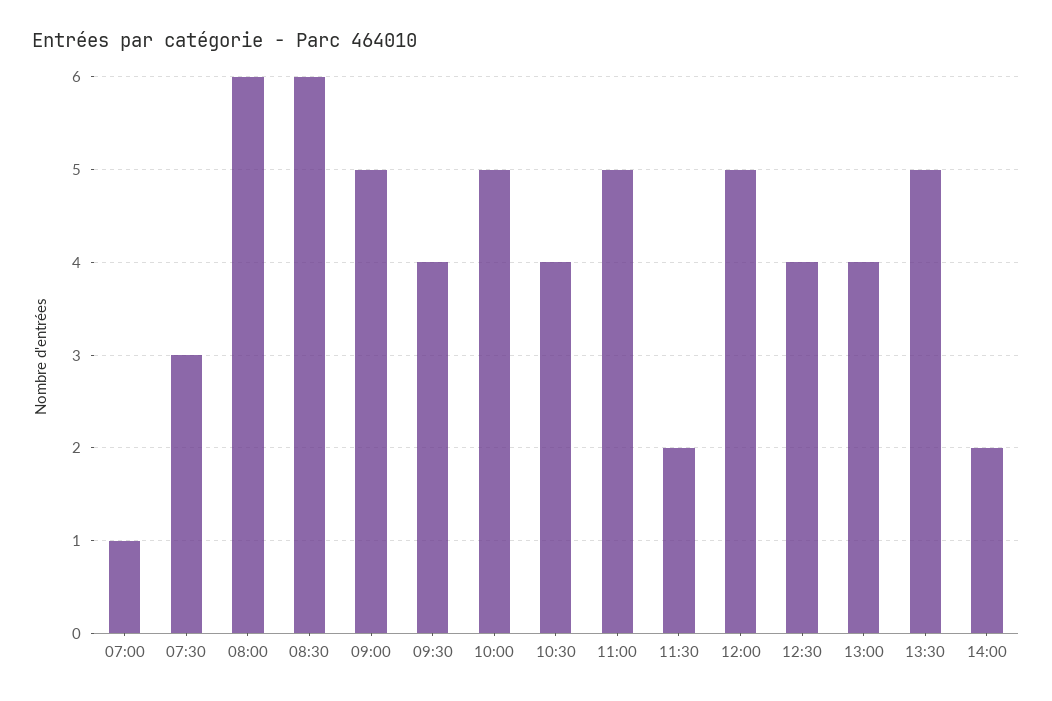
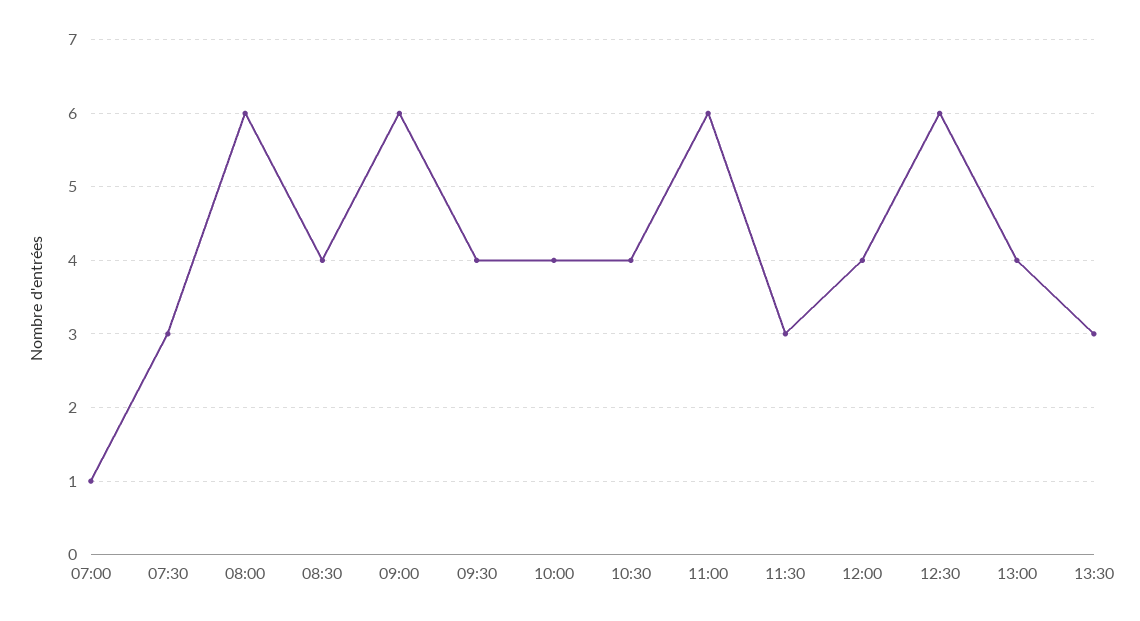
  {
    "07:00": 1,
    "07:30": 3,
    "08:00": 6,
-   "08:30": 6,
+   "08:30": 4,
-   "09:00": 5,
+   "09:00": 6,
    "09:30": 4,
-   "10:00": 5,
+   "10:00": 4,
    "10:30": 4,
-   "11:00": 5,
+   "11:00": 6,
-   "11:30": 2,
+   "11:30": 3,
-   "12:00": 5,
+   "12:00": 4,
-   "12:30": 4,
+   "12:30": 6,
    "13:00": 4,
-   "13:30": 5,
+   "13:30": 3
-   "14:00": 2
  }

